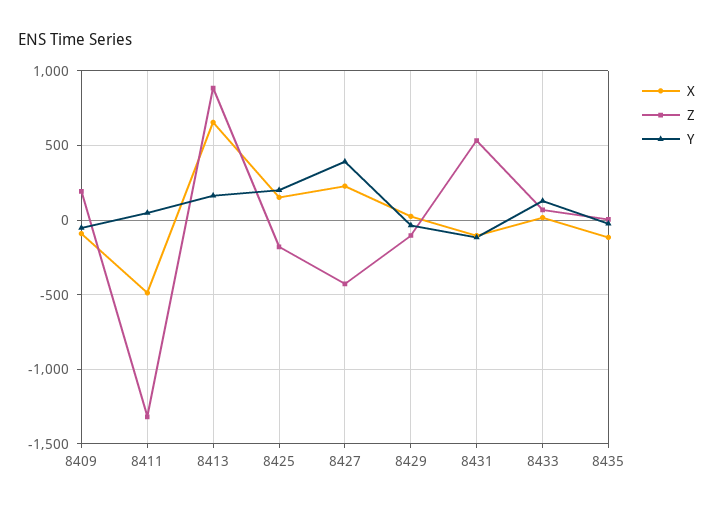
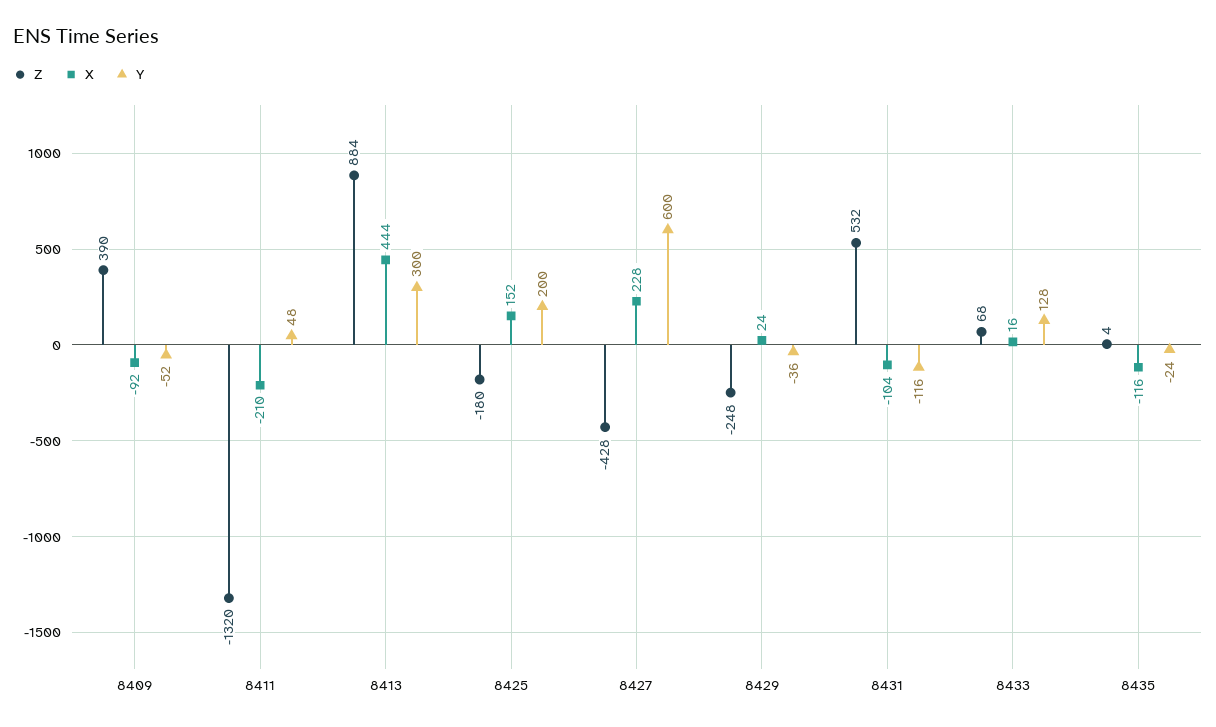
  {
    "X": {
      "8409": -92,
-     "8411": -500,
+     "8411": -210,
-     "8413": 650,
+     "8413": 444,
      "8425": 152,
      "8427": 228,
      "8429": 24,
      "8431": -104,
      "8433": 16,
      "8435": -116
    },
    "Z": {
-     "8409": 200,
+     "8409": 390,
      "8411": -1320,
      "8413": 884,
      "8425": -180,
      "8427": -428,
-     "8429": -100,
+     "8429": -248,
      "8431": 532,
      "8433": 68,
      "8435": 4
    },
    "Y": {
      "8409": -52,
      "8411": 48,
-     "8413": 150,
+     "8413": 300,
      "8425": 200,
-     "8427": 400,
+     "8427": 600,
      "8429": -36,
      "8431": -116,
      "8433": 128,
      "8435": -24
    }
  }

